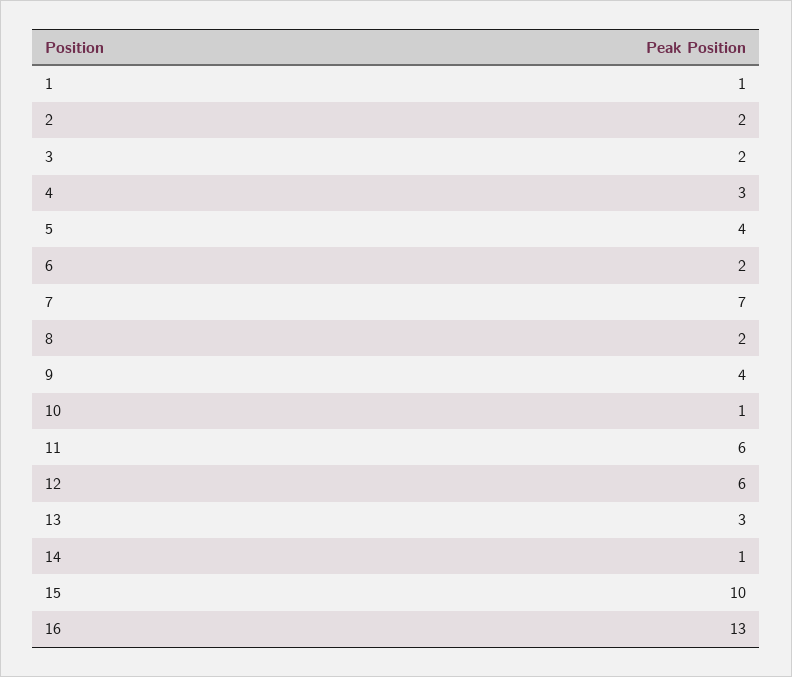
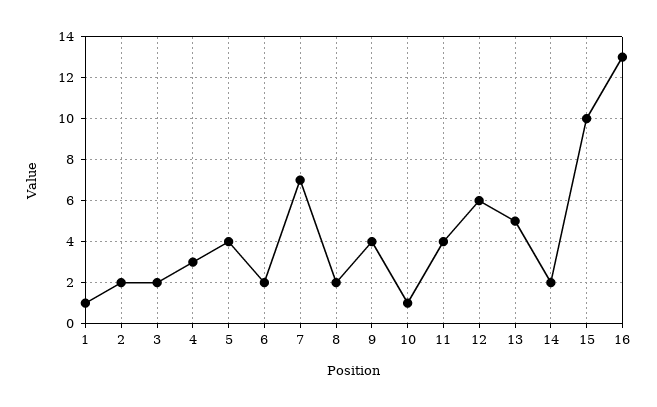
  {
    "1": 1,
    "2": 2,
    "3": 2,
    "4": 3,
    "5": 4,
    "6": 2,
    "7": 7,
    "8": 2,
    "9": 4,
    "10": 1,
-   "11": 6,
+   "11": 4,
    "12": 6,
-   "13": 3,
+   "13": 5,
-   "14": 1,
+   "14": 2,
    "15": 10,
    "16": 13
  }

